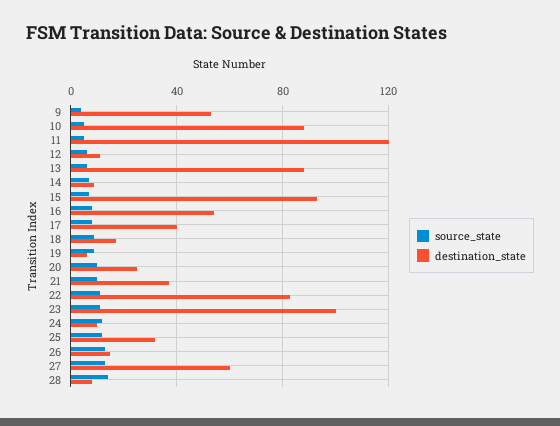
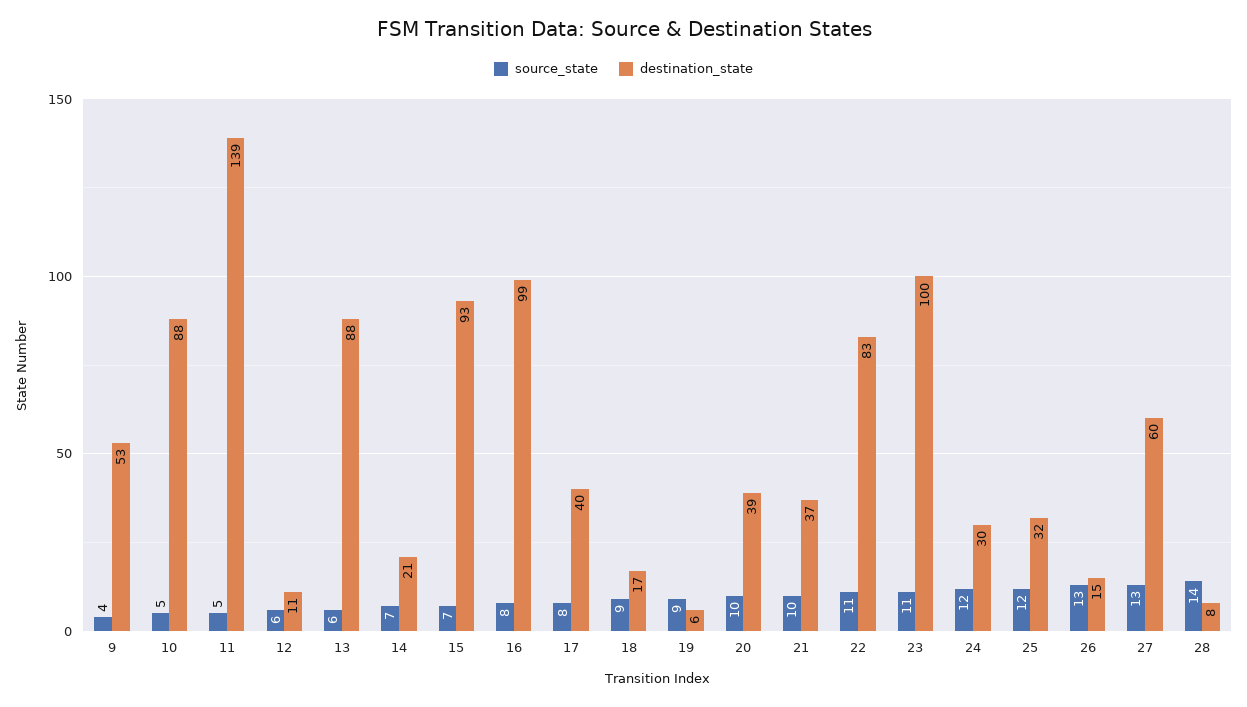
  {
    "source_state": {
      "9": 4,
      "10": 5,
      "11": 5,
      "12": 6,
      "13": 6,
      "14": 7,
      "15": 7,
      "16": 8,
      "17": 8,
      "18": 9,
      "19": 9,
      "20": 10,
      "21": 10,
      "22": 11,
      "23": 11,
      "24": 12,
      "25": 12,
      "26": 13,
      "27": 13,
      "28": 14
    },
    "destination_state": {
      "9": 53,
      "10": 88,
-     "11": 120,
+     "11": 139,
      "12": 11,
      "13": 88,
-     "14": 10,
+     "14": 21,
      "15": 93,
-     "16": 55,
+     "16": 99,
      "17": 40,
      "18": 17,
      "19": 6,
-     "20": 25,
+     "20": 39,
      "21": 37,
      "22": 83,
      "23": 100,
-     "24": 10,
+     "24": 30,
      "25": 32,
      "26": 15,
      "27": 60,
      "28": 8
    }
  }

